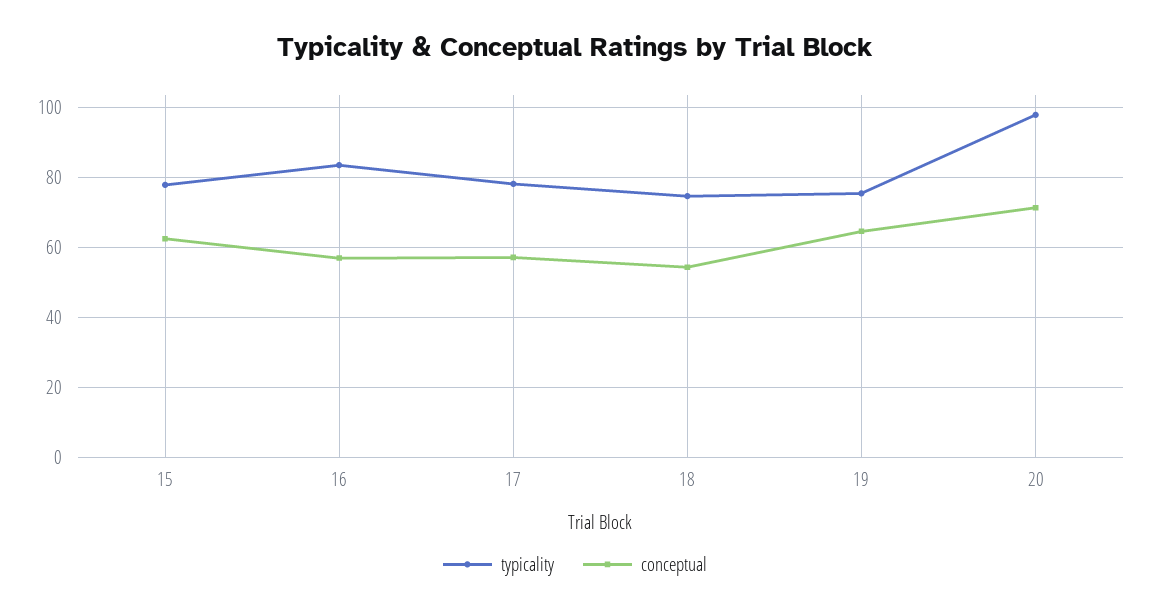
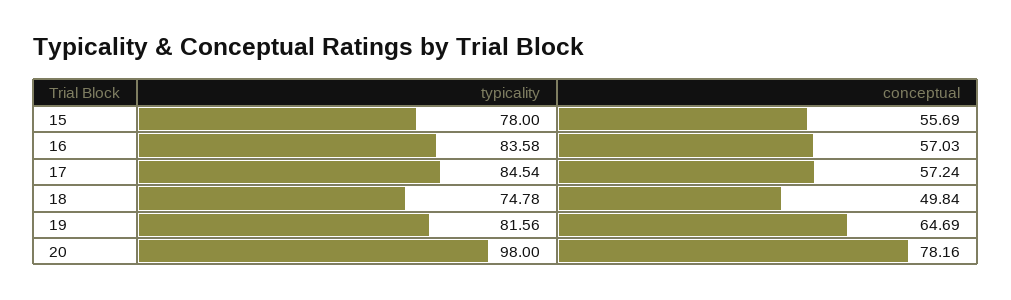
  {
    "typicality": {
      "15": 78,
      "16": 83.58,
-     "17": 78,
+     "17": 84.54,
      "18": 74.78,
-     "19": 76,
+     "19": 81.56,
      "20": 98
    },
    "conceptual": {
-     "15": 62,
+     "15": 55.69,
      "16": 57.03,
      "17": 57.24,
-     "18": 54,
+     "18": 49.84,
      "19": 64.69,
-     "20": 72
+     "20": 78.16
    }
  }

